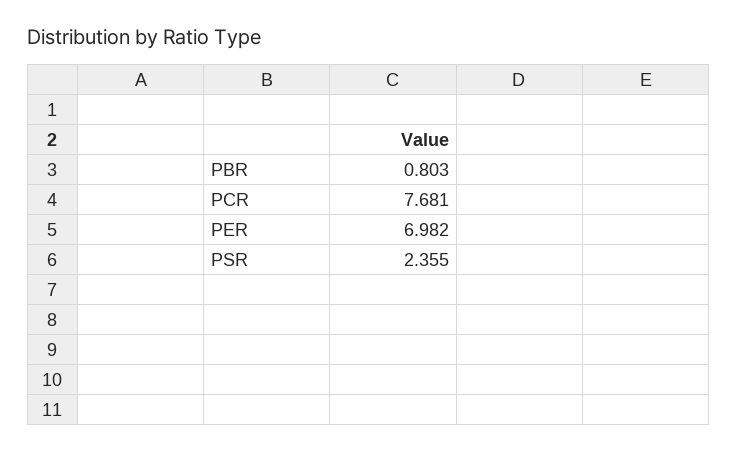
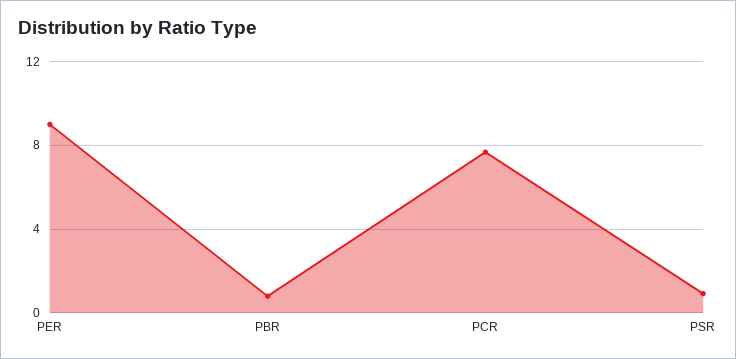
  {
    "PBR": 0.803,
    "PCR": 7.681,
-   "PER": 6.982,
+   "PER": 9,
-   "PSR": 2.355
+   "PSR": 1
  }

